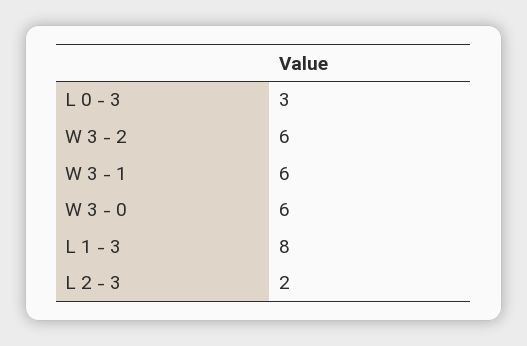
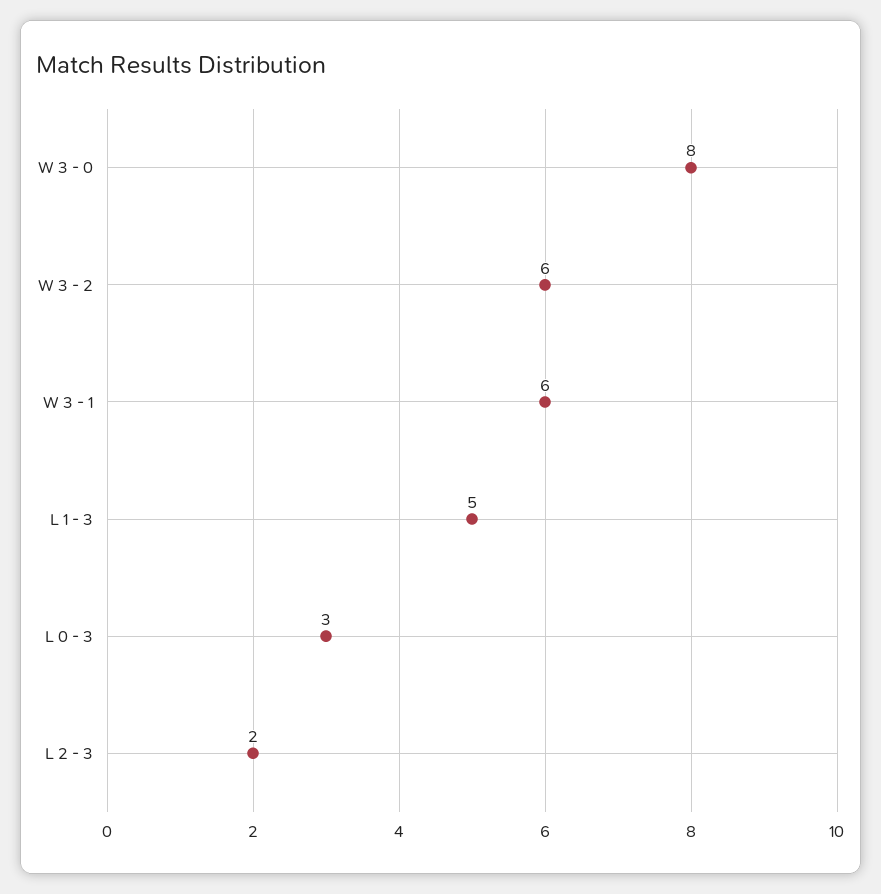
  {
    "L 0 - 3": 3,
    "W 3 - 2": 6,
    "W 3 - 1": 6,
-   "W 3 - 0": 6,
+   "W 3 - 0": 8,
-   "L 1 - 3": 8,
+   "L 1 - 3": 5,
    "L 2 - 3": 2
  }

